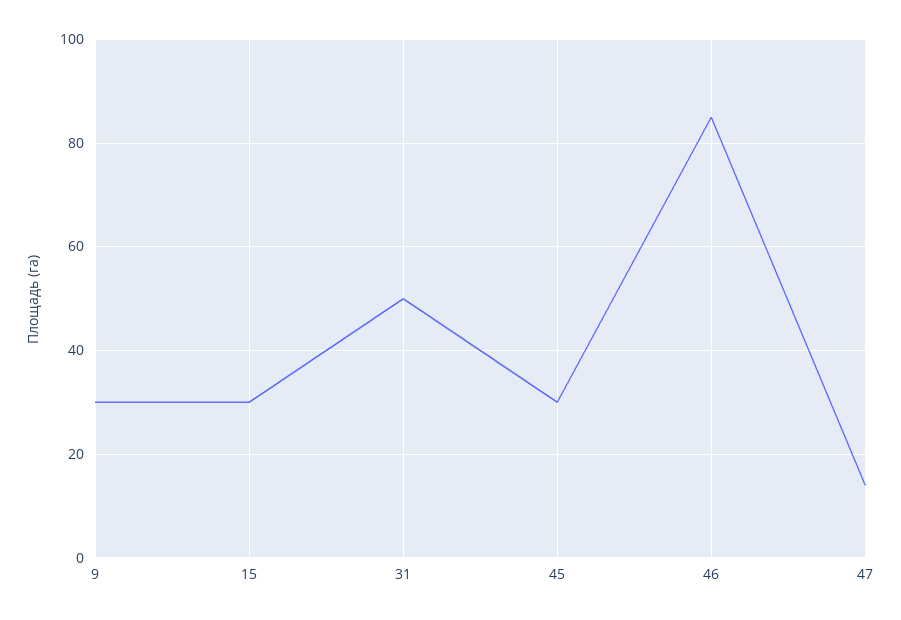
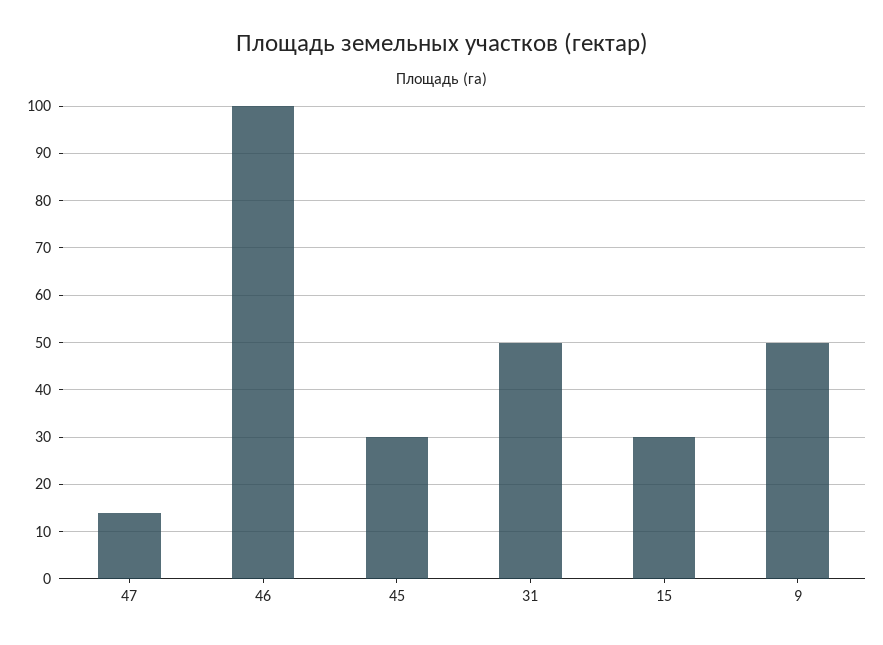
  {
-   "9": 30,
+   "9": 50,
    "15": 30,
    "31": 50,
    "45": 30,
-   "46": 85,
+   "46": 100,
    "47": 15
  }

